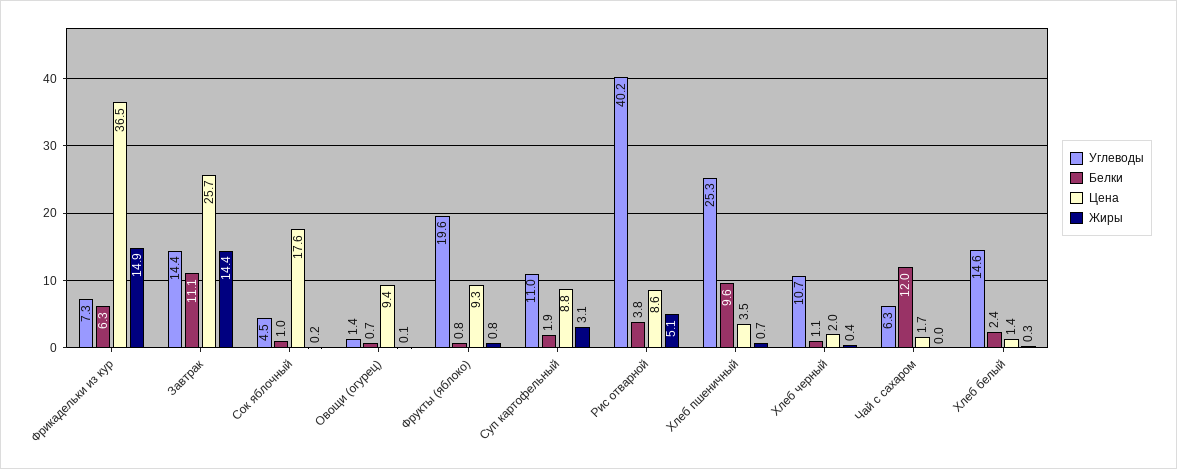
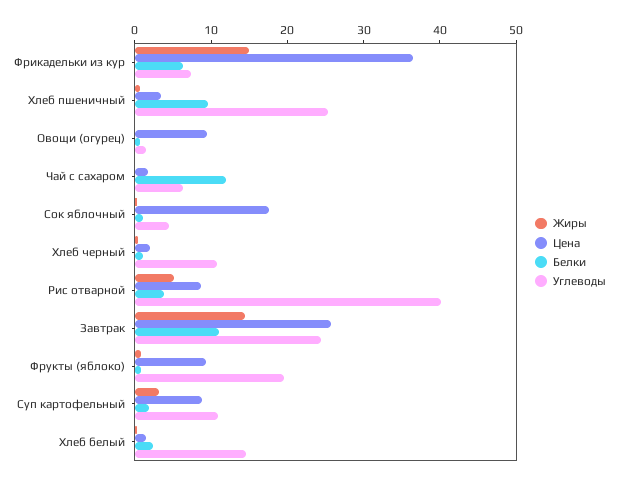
  {
    "Углеводы": {
      "Фрикадельки из кур": 7.3,
-     "Завтрак": 14.4,
+     "Завтрак": 24,
      "Сок яблочный": 4.5,
      "Овощи (огурец)": 1.4,
      "Фрукты (яблоко)": 19.6,
      "Суп картофельный": 11,
      "Рис отварной": 40.2,
      "Хлеб пшеничный": 25.3,
      "Хлеб черный": 10.7,
      "Чай с сахаром": 6.3,
      "Хлеб белый": 14.6
    },
    "Белки": {
      "Фрикадельки из кур": 6.3,
      "Завтрак": 11.1,
      "Сок яблочный": 1,
      "Овощи (огурец)": 0.7,
      "Фрукты (яблоко)": 0.8,
      "Суп картофельный": 1.9,
      "Рис отварной": 3.8,
      "Хлеб пшеничный": 9.6,
      "Хлеб черный": 1.1,
      "Чай с сахаром": 12,
      "Хлеб белый": 2.4
    },
    "Цена": {
      "Фрикадельки из кур": 36.5,
      "Завтрак": 25.7,
      "Сок яблочный": 17.6,
      "Овощи (огурец)": 9.4,
      "Фрукты (яблоко)": 9.3,
      "Суп картофельный": 8.8,
      "Рис отварной": 8.6,
      "Хлеб пшеничный": 3.5,
      "Хлеб черный": 2,
      "Чай с сахаром": 1.7,
      "Хлеб белый": 1.4
    },
    "Жиры": {
      "Фрикадельки из кур": 14.9,
      "Завтрак": 14.4,
      "Сок яблочный": 0.2,
      "Овощи (огурец)": 0.1,
      "Фрукты (яблоко)": 0.8,
      "Суп картофельный": 3.1,
      "Рис отварной": 5.1,
      "Хлеб пшеничный": 0.7,
      "Хлеб черный": 0.4,
      "Чай с сахаром": 0,
      "Хлеб белый": 0.3
    }
  }

